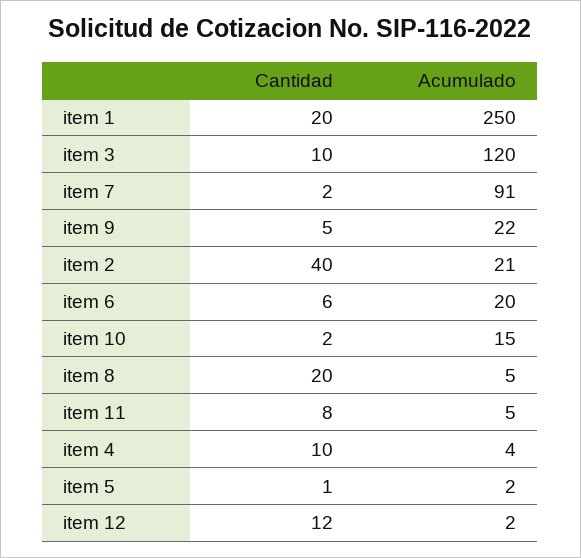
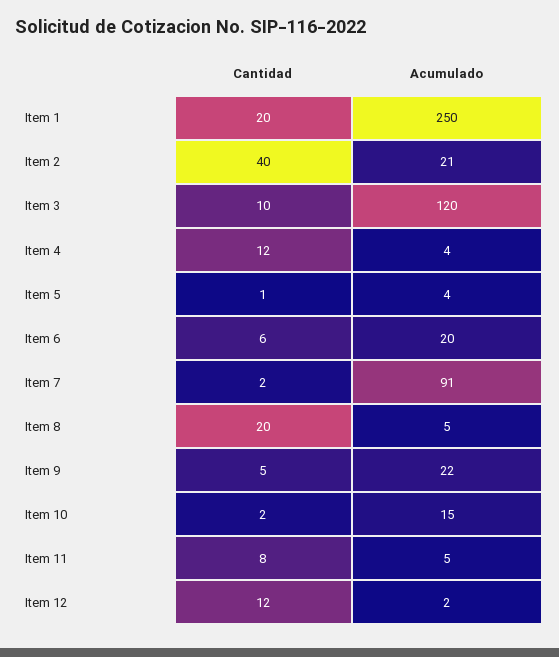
  {
    "Cantidad": {
      "item 1": 20,
      "item 3": 10,
      "item 7": 2,
      "item 9": 5,
      "item 2": 40,
      "item 6": 6,
      "item 10": 2,
      "item 8": 20,
      "item 11": 8,
-     "item 4": 10,
+     "item 4": 12,
      "item 5": 1,
      "item 12": 12
    },
    "Acumulado": {
      "item 1": 250,
      "item 3": 120,
      "item 7": 91,
      "item 9": 22,
      "item 2": 21,
      "item 6": 20,
      "item 10": 15,
      "item 8": 5,
      "item 11": 5,
      "item 4": 4,
-     "item 5": 2,
+     "item 5": 4,
      "item 12": 2
    }
  }

